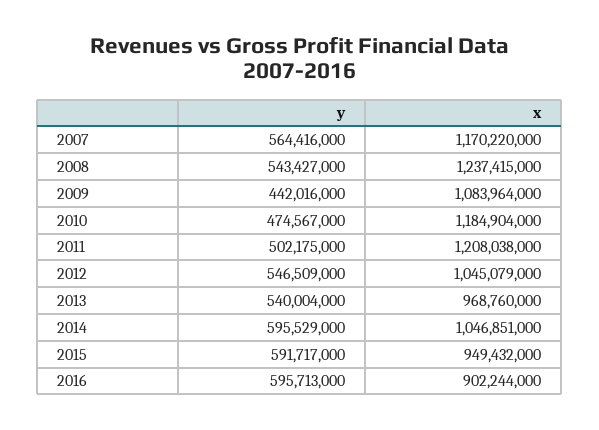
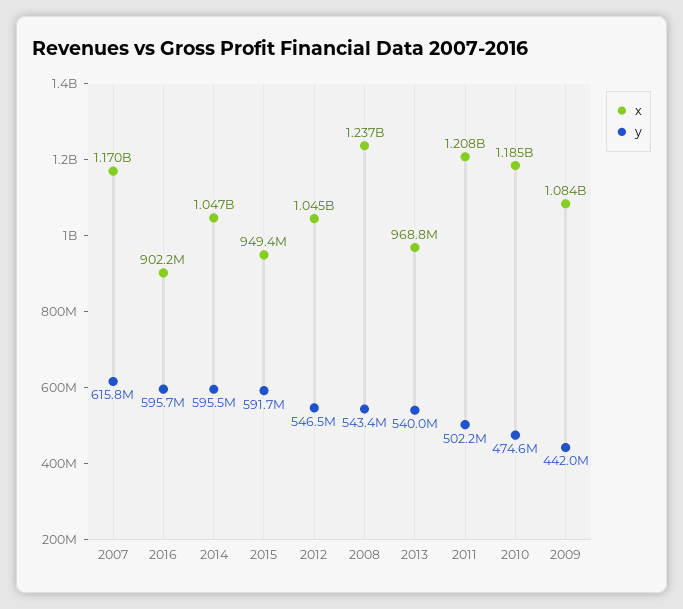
  {
    "y": {
-     "2007": 564416000,
+     "2007": 615800000,
      "2008": 543427000,
      "2009": 442016000,
      "2010": 474567000,
      "2011": 502175000,
      "2012": 546509000,
      "2013": 540004000,
      "2014": 595529000,
      "2015": 591717000,
      "2016": 595713000
    },
    "x": {
      "2007": 1170220000,
      "2008": 1237415000,
      "2009": 1083964000,
      "2010": 1184904000,
      "2011": 1208038000,
      "2012": 1045079000,
      "2013": 968760000,
      "2014": 1046851000,
      "2015": 949432000,
      "2016": 902244000
    }
  }

